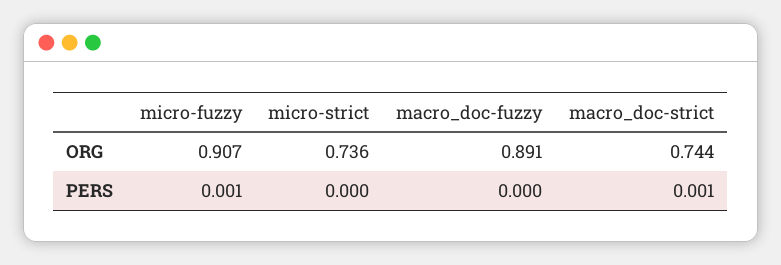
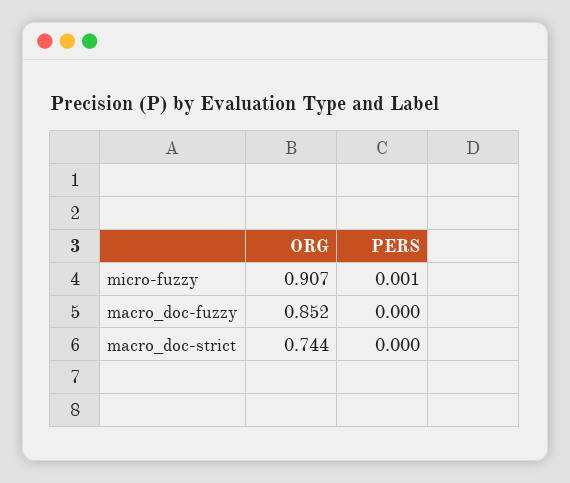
  {
    "micro-fuzzy": {
      "ORG": 0.907,
      "PERS": 0.001
    },
-   "micro-strict": {
-     "ORG": 0.736,
-     "PERS": 0
-   },
    "macro_doc-fuzzy": {
-     "ORG": 0.891,
+     "ORG": 0.852,
      "PERS": 0
    },
    "macro_doc-strict": {
      "ORG": 0.744,
-     "PERS": 0.001
+     "PERS": 0
    }
  }

